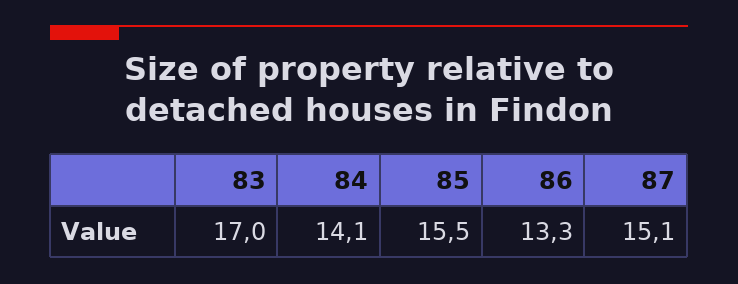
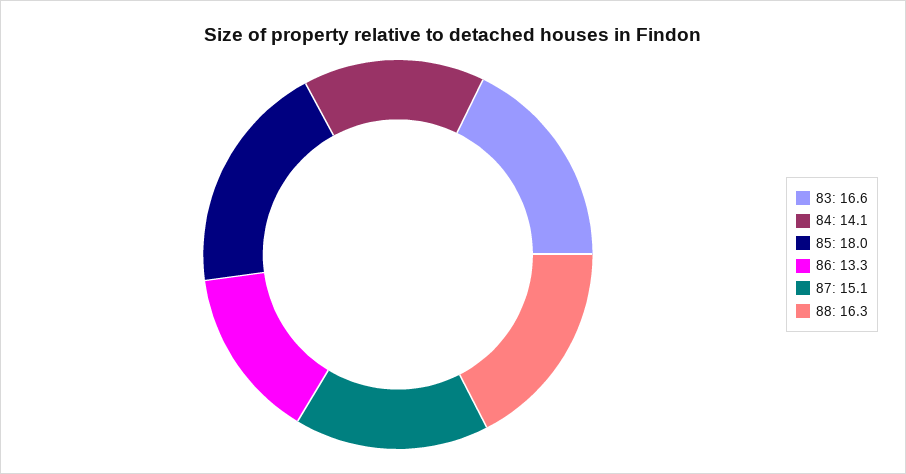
  {
-   "83": 17,
+   "83": 16.6,
    "84": 14.1,
-   "85": 15.5,
+   "85": 18,
    "86": 13.3,
-   "87": 15.1
+   "87": 15.1,
+   "88": 16.3
  }

